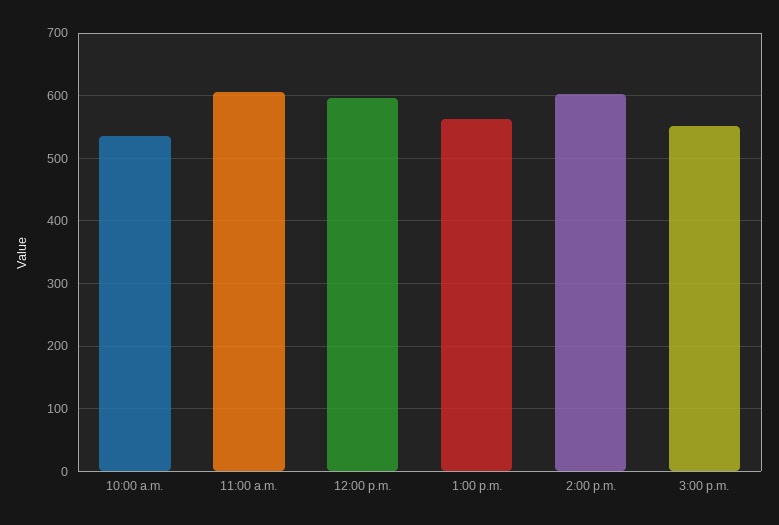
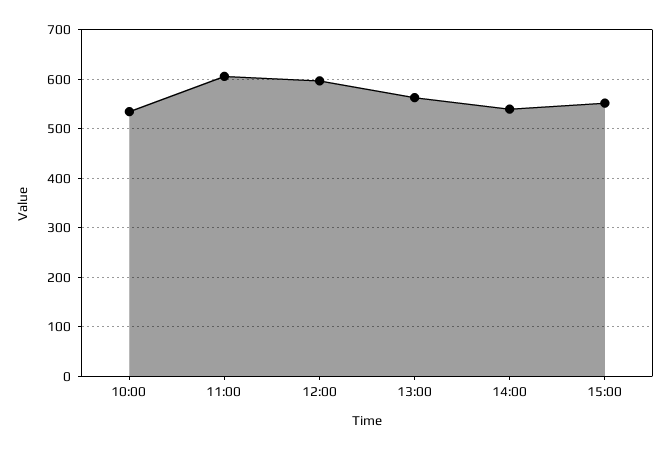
  {
    "10:00 a.m.": 530,
    "11:00 a.m.": 610,
    "12:00 p.m.": 600,
    "1:00 p.m.": 560,
-   "2:00 p.m.": 600,
+   "2:00 p.m.": 540,
    "3:00 p.m.": 550
  }

